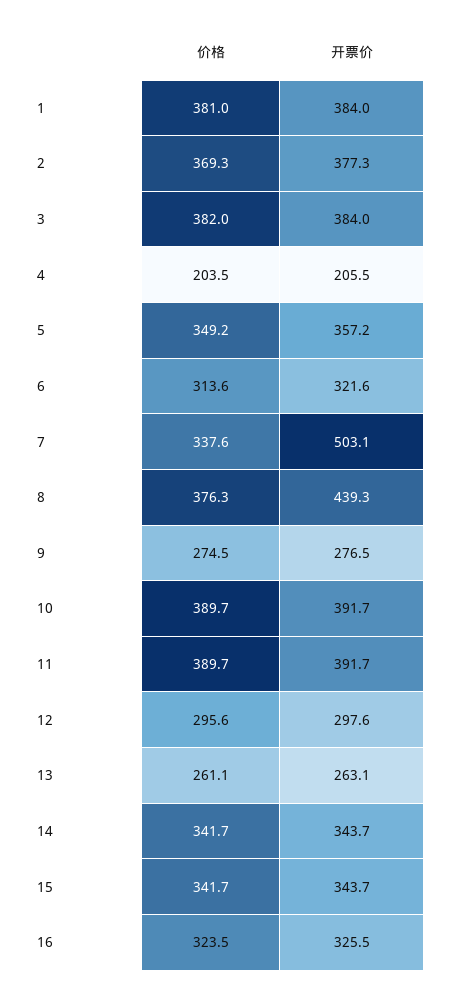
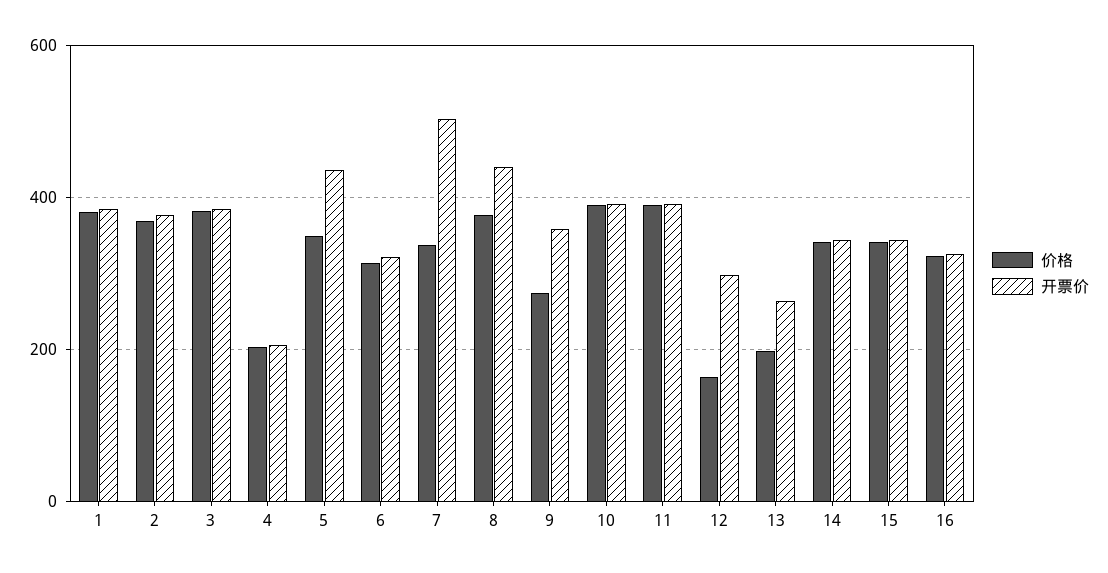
  {
    "价格": {
      "1": 381,
      "2": 369.3,
      "3": 382,
      "4": 203.5,
      "5": 349.2,
      "6": 313.6,
      "7": 337.6,
      "8": 376.3,
      "9": 274.5,
      "10": 389.7,
      "11": 389.7,
-     "12": 295.6,
+     "12": 160,
-     "13": 261.1,
+     "13": 200,
      "14": 341.7,
      "15": 341.7,
      "16": 323.5
    },
    "开票价": {
      "1": 384,
      "2": 377.3,
      "3": 384,
      "4": 205.5,
-     "5": 357.2,
+     "5": 440,
      "6": 321.6,
      "7": 503.1,
      "8": 439.3,
-     "9": 276.5,
+     "9": 360,
      "10": 391.7,
      "11": 391.7,
      "12": 297.6,
      "13": 263.1,
      "14": 343.7,
      "15": 343.7,
      "16": 325.5
    }
  }

